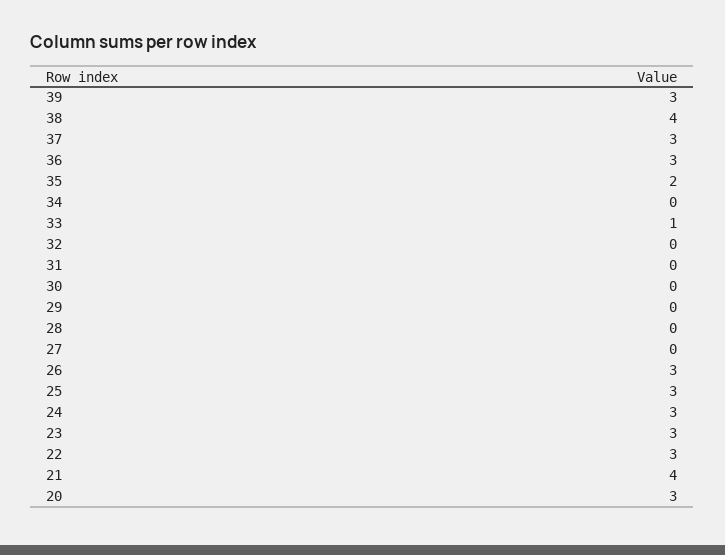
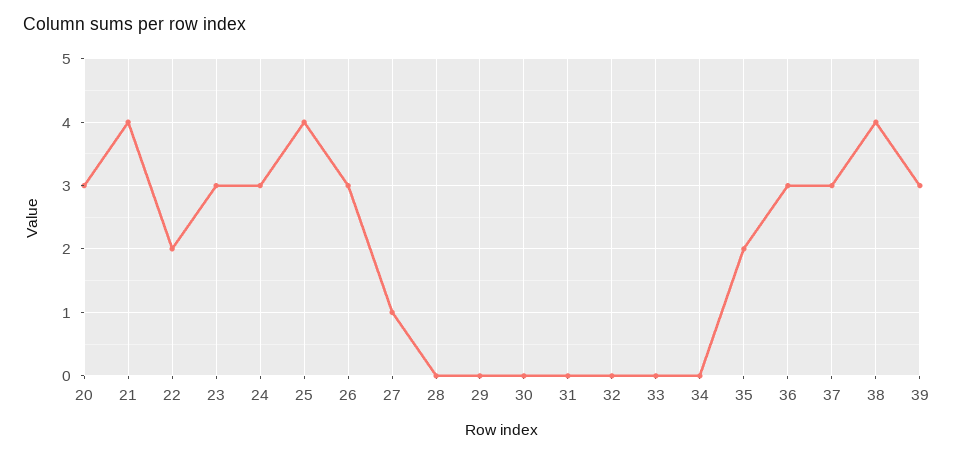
  {
    "39": 3,
    "38": 4,
    "37": 3,
    "36": 3,
    "35": 2,
    "34": 0,
-   "33": 1,
+   "33": 0,
    "32": 0,
    "31": 0,
    "30": 0,
    "29": 0,
    "28": 0,
-   "27": 0,
+   "27": 1,
    "26": 3,
-   "25": 3,
+   "25": 4,
    "24": 3,
    "23": 3,
-   "22": 3,
+   "22": 2,
    "21": 4,
    "20": 3
  }

